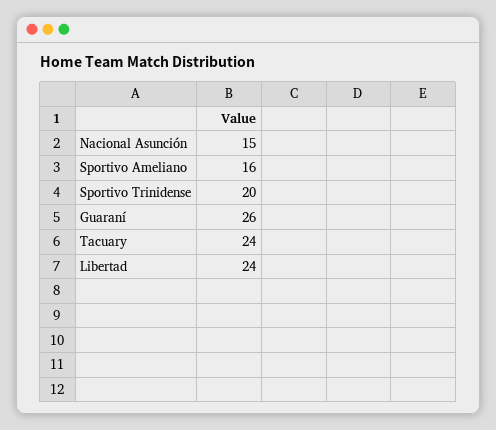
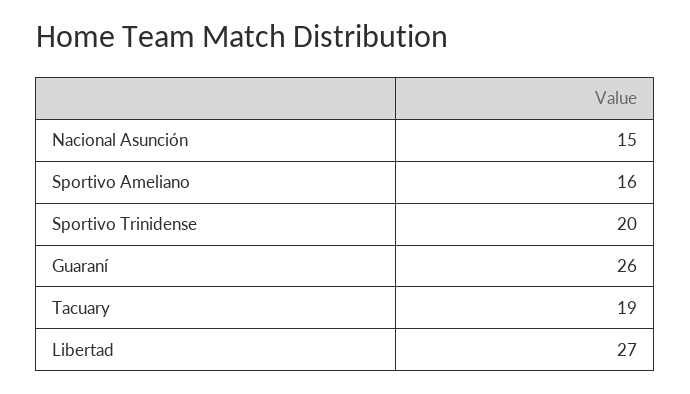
  {
    "Nacional Asunción": 15,
    "Sportivo Ameliano": 16,
    "Sportivo Trinidense": 20,
    "Guaraní": 26,
-   "Tacuary": 24,
+   "Tacuary": 19,
-   "Libertad": 24
+   "Libertad": 27
  }

